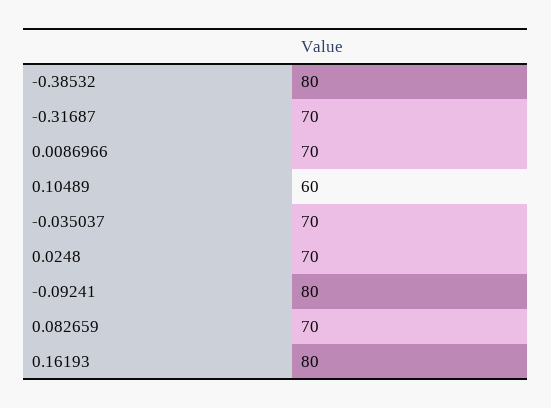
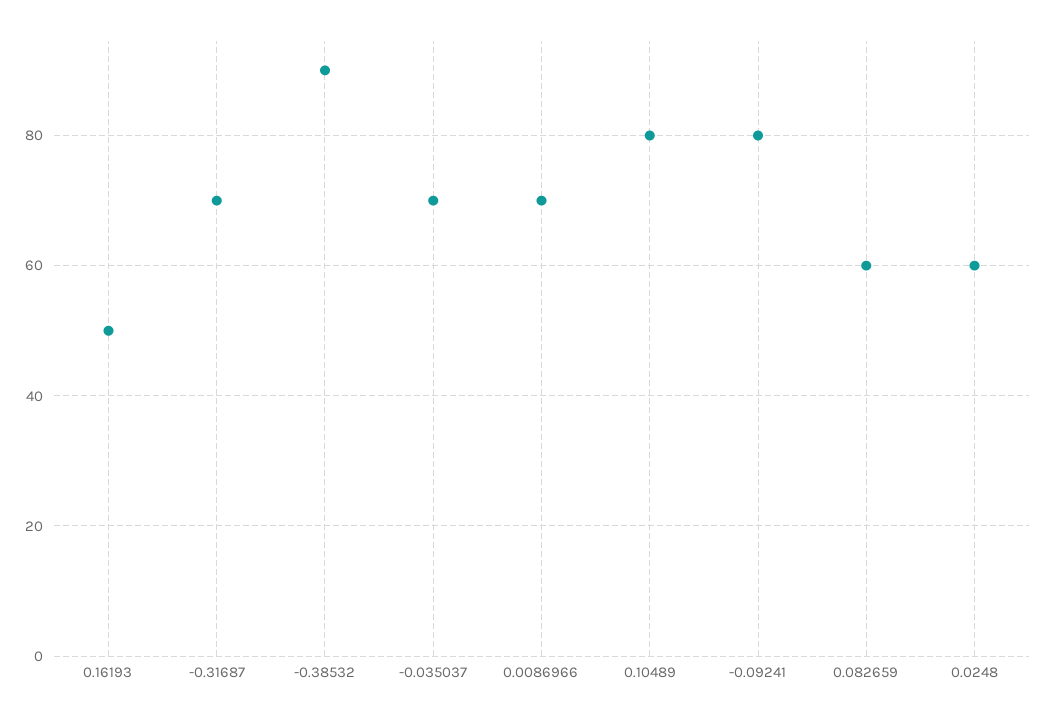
  {
-   "-0.38532": 80,
+   "-0.38532": 90,
    "-0.31687": 70,
    "0.0086966": 70,
-   "0.10489": 60,
+   "0.10489": 80,
    "-0.035037": 70,
-   "0.0248": 70,
+   "0.0248": 60,
    "-0.09241": 80,
-   "0.082659": 70,
+   "0.082659": 60,
-   "0.16193": 80
+   "0.16193": 50
  }

